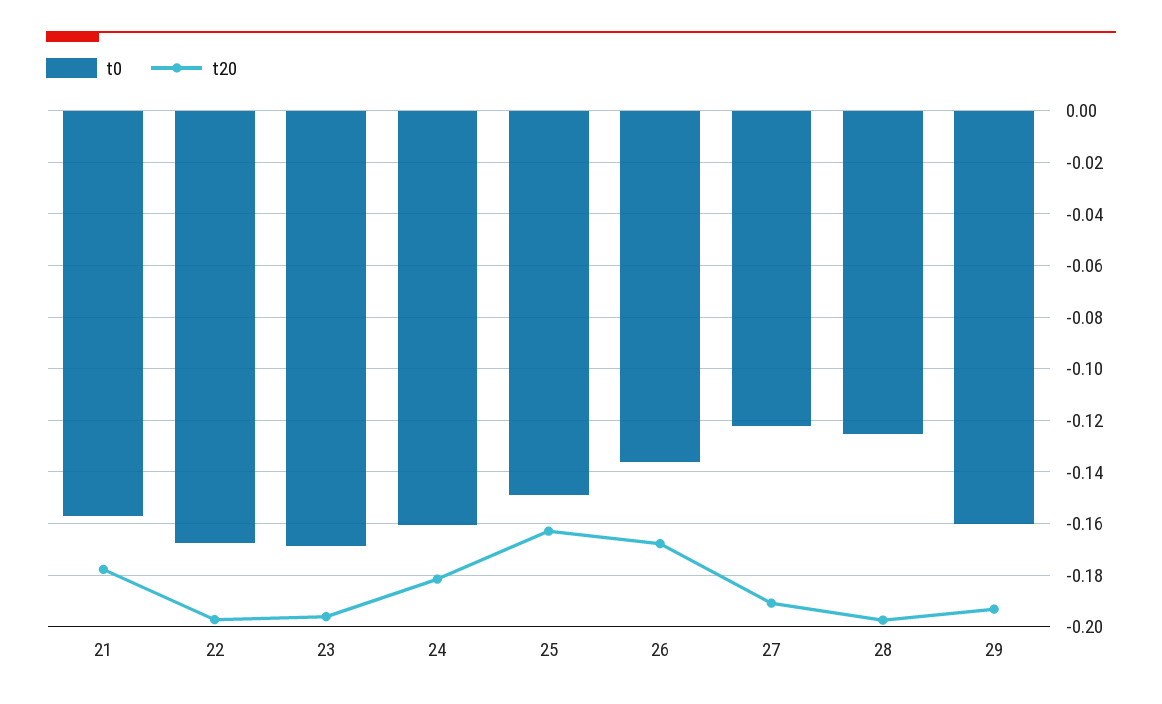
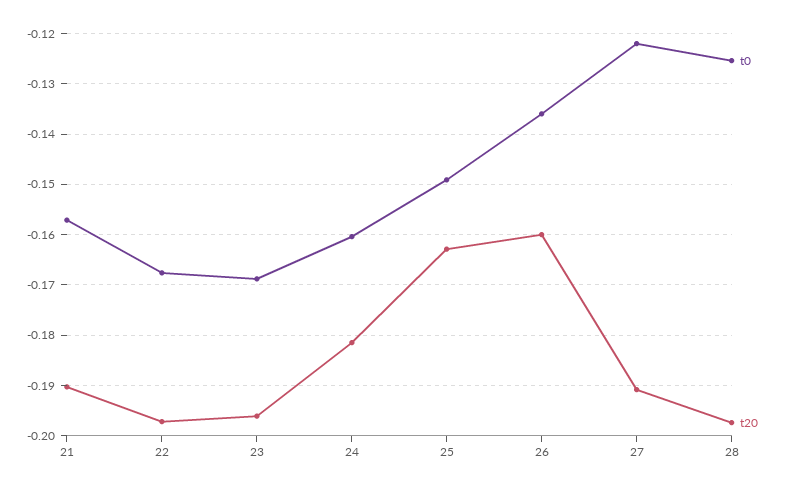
  {
    "t0": {
      "21": -0.158,
      "22": -0.168,
      "23": -0.168,
      "24": -0.16,
      "25": -0.15,
      "26": -0.136,
      "27": -0.122,
-     "28": -0.126,
+     "28": -0.126
-     "29": -0.16
    },
    "t20": {
-     "21": -0.1775,
+     "21": -0.19,
      "22": -0.198,
      "23": -0.196,
      "24": -0.182,
      "25": -0.162,
-     "26": -0.1675,
+     "26": -0.16,
      "27": -0.19,
-     "28": -0.198,
+     "28": -0.198
-     "29": -0.1925
    }
  }

